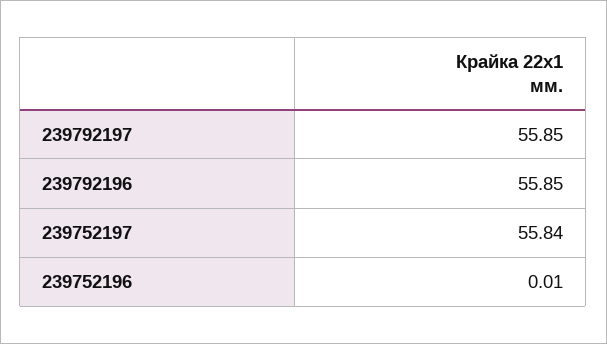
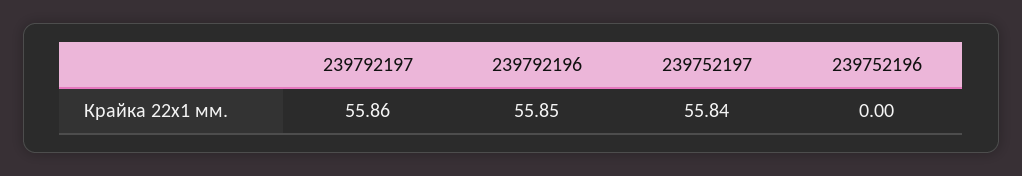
  {
-   "239792197": 55.85,
+   "239792197": 55.86,
    "239792196": 55.85,
    "239752197": 55.84,
-   "239752196": 0.01
+   "239752196": 0
  }

